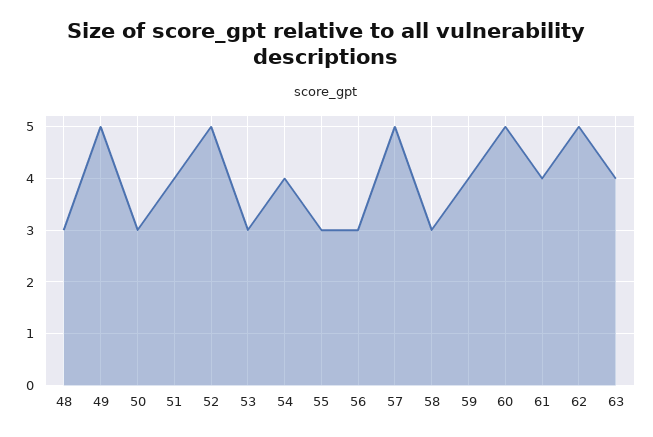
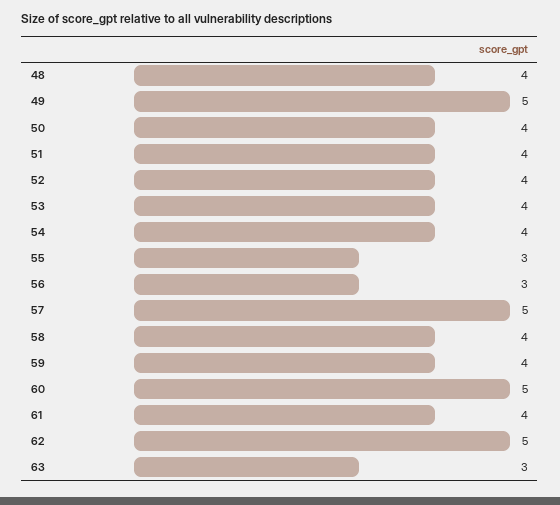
  {
-   "48": 3,
+   "48": 4,
    "49": 5,
-   "50": 3,
+   "50": 4,
    "51": 4,
-   "52": 5,
+   "52": 4,
-   "53": 3,
+   "53": 4,
    "54": 4,
    "55": 3,
    "56": 3,
    "57": 5,
-   "58": 3,
+   "58": 4,
    "59": 4,
    "60": 5,
    "61": 4,
    "62": 5,
-   "63": 4
+   "63": 3
  }

